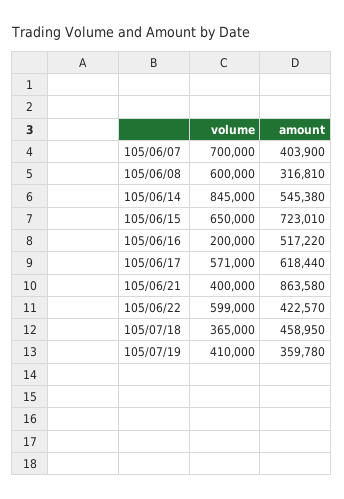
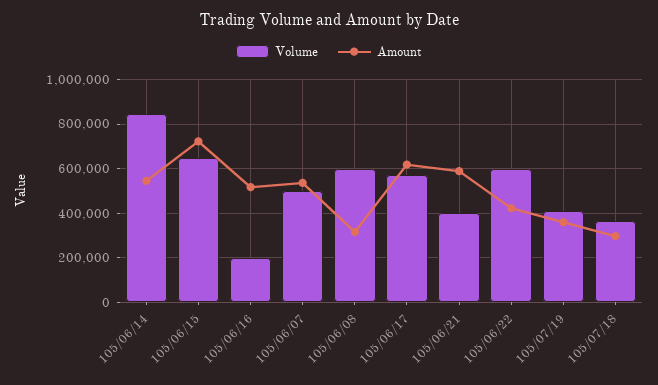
  {
    "volume": {
-     "105/06/07": 700000,
+     "105/06/07": 500000,
      "105/06/08": 600000,
      "105/06/14": 845000,
      "105/06/15": 650000,
      "105/06/16": 200000,
      "105/06/17": 571000,
      "105/06/21": 400000,
      "105/06/22": 599000,
      "105/07/18": 365000,
      "105/07/19": 410000
    },
    "amount": {
-     "105/06/07": 403900,
+     "105/06/07": 550000,
      "105/06/08": 316810,
      "105/06/14": 545380,
      "105/06/15": 723010,
      "105/06/16": 517220,
      "105/06/17": 618440,
-     "105/06/21": 863580,
+     "105/06/21": 600000,
      "105/06/22": 422570,
-     "105/07/18": 458950,
+     "105/07/18": 300000,
      "105/07/19": 359780
    }
  }

